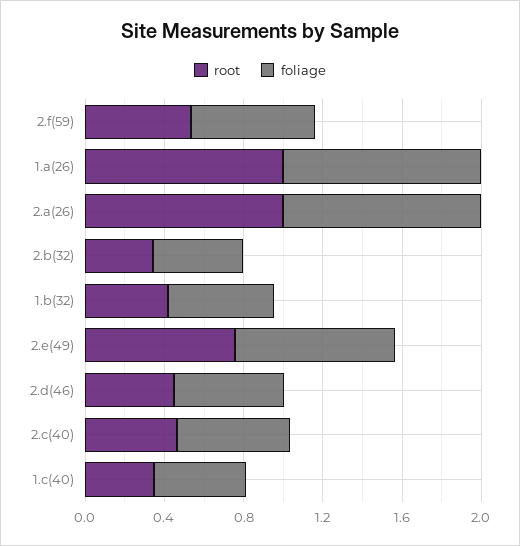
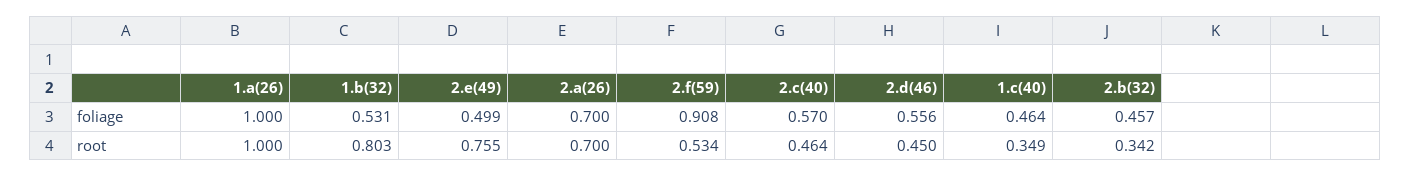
  {
    "root": {
      "2.f(59)": 0.534,
      "1.a(26)": 1,
-     "2.a(26)": 1,
+     "2.a(26)": 0.7,
      "2.b(32)": 0.342,
-     "1.b(32)": 0.4,
+     "1.b(32)": 0.803,
      "2.e(49)": 0.755,
      "2.d(46)": 0.45,
      "2.c(40)": 0.464,
      "1.c(40)": 0.349
    },
    "foliage": {
-     "2.f(59)": 0.6,
+     "2.f(59)": 0.908,
      "1.a(26)": 1,
-     "2.a(26)": 1,
+     "2.a(26)": 0.7,
      "2.b(32)": 0.457,
      "1.b(32)": 0.531,
-     "2.e(49)": 0.8,
+     "2.e(49)": 0.499,
      "2.d(46)": 0.556,
      "2.c(40)": 0.57,
      "1.c(40)": 0.464
    }
  }

